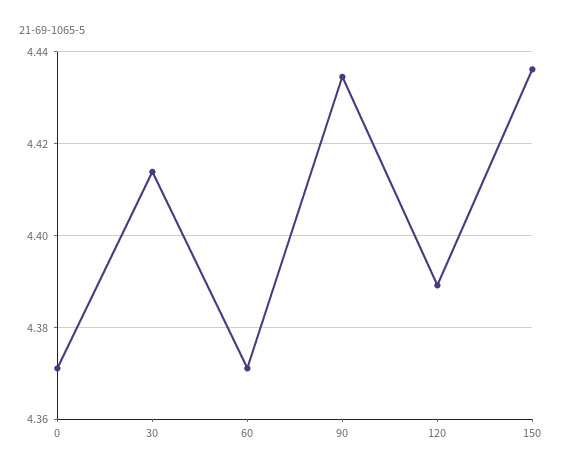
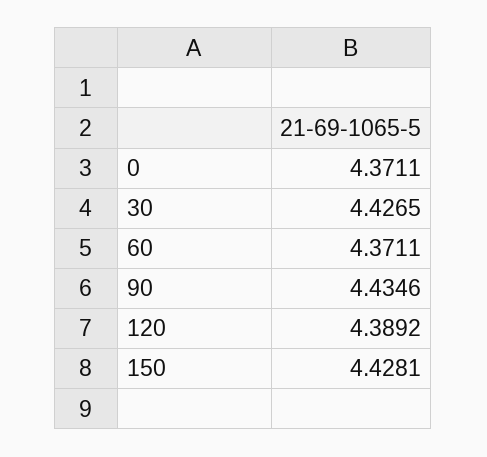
  {
    "0": 4.3711,
-   "30": 4.414,
+   "30": 4.4265,
    "60": 4.3711,
    "90": 4.4346,
    "120": 4.3892,
-   "150": 4.436
+   "150": 4.4281
  }

